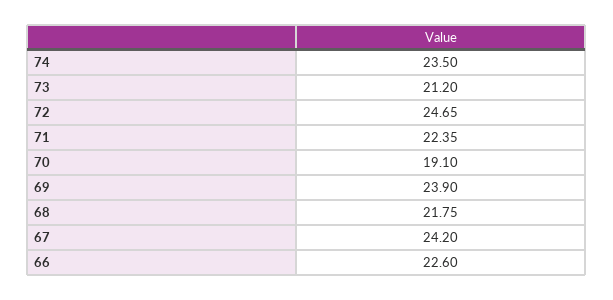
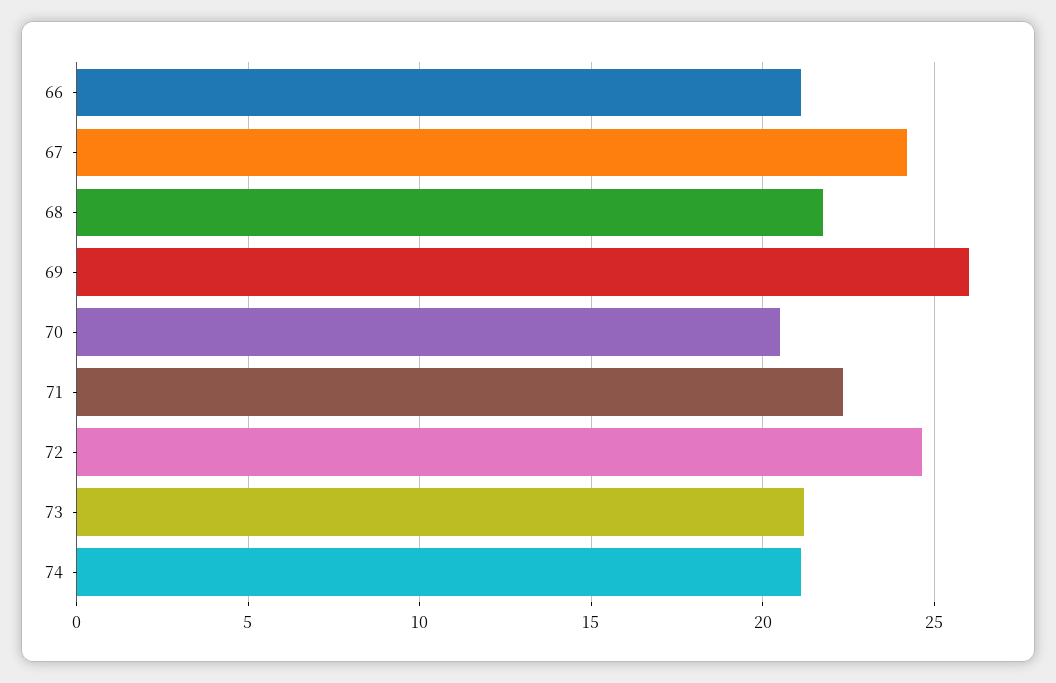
  {
-   "74": 23.5,
+   "74": 21,
    "73": 21.2,
    "72": 24.65,
    "71": 22.35,
-   "70": 19.1,
+   "70": 20.5,
-   "69": 23.9,
+   "69": 26,
    "68": 21.75,
    "67": 24.2,
-   "66": 22.6
+   "66": 21
  }

